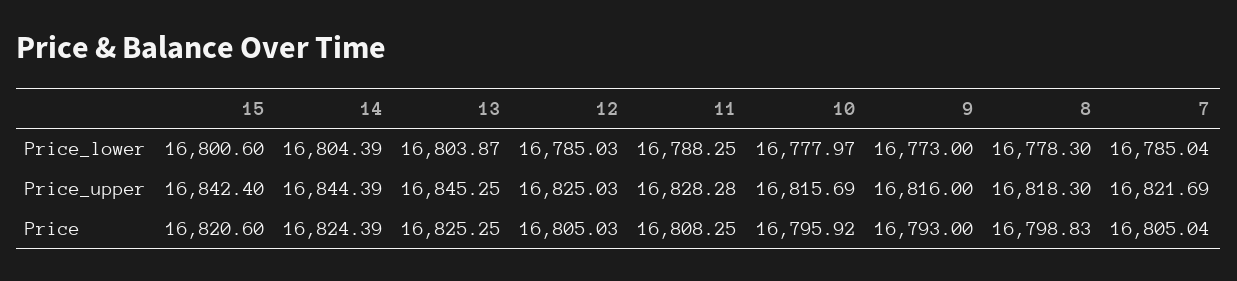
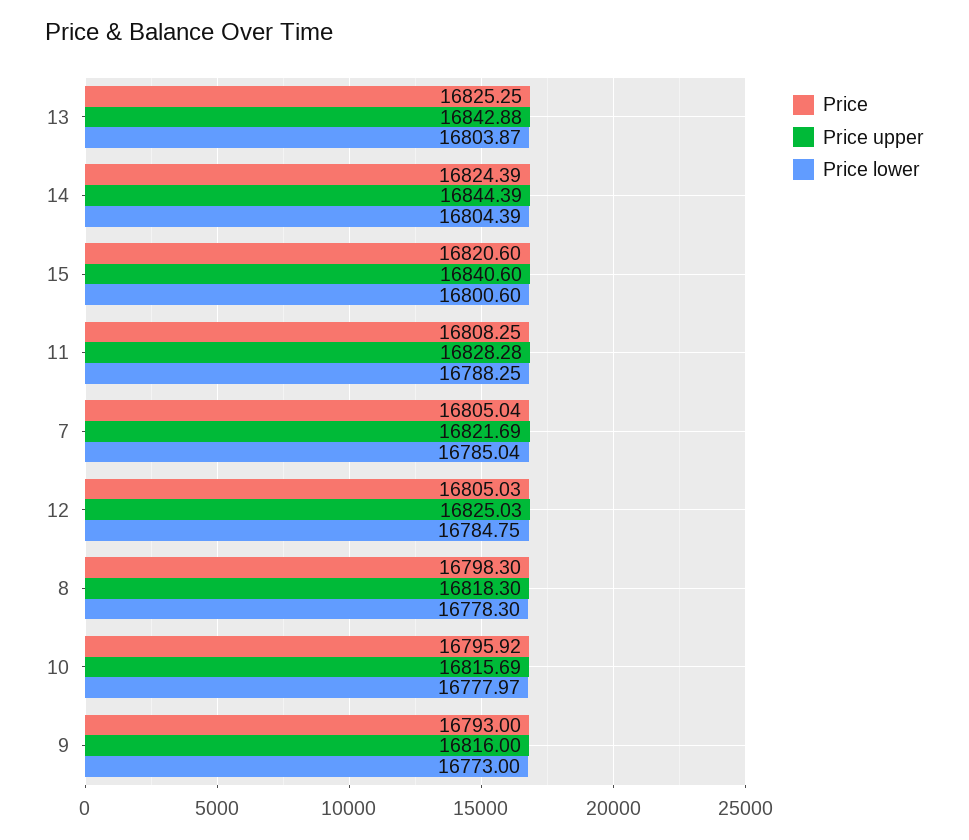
  {
    "Price_lower": {
      "15": 16800.6,
      "14": 16804.39,
      "13": 16803.87,
-     "12": 16785.03,
+     "12": 16784.75,
      "11": 16788.25,
      "10": 16777.97,
      "9": 16773,
      "8": 16778.3,
      "7": 16785.04
    },
    "Price_upper": {
-     "15": 16842.4,
+     "15": 16840.6,
      "14": 16844.39,
-     "13": 16845.25,
+     "13": 16842.88,
      "12": 16825.03,
      "11": 16828.28,
      "10": 16815.69,
      "9": 16816,
      "8": 16818.3,
      "7": 16821.69
    },
    "Price": {
      "15": 16820.6,
      "14": 16824.39,
      "13": 16825.25,
      "12": 16805.03,
      "11": 16808.25,
      "10": 16795.92,
      "9": 16793,
-     "8": 16798.83,
+     "8": 16798.3,
      "7": 16805.04
    }
  }

